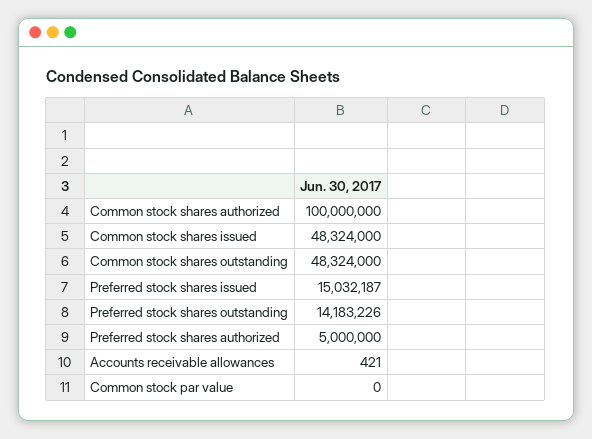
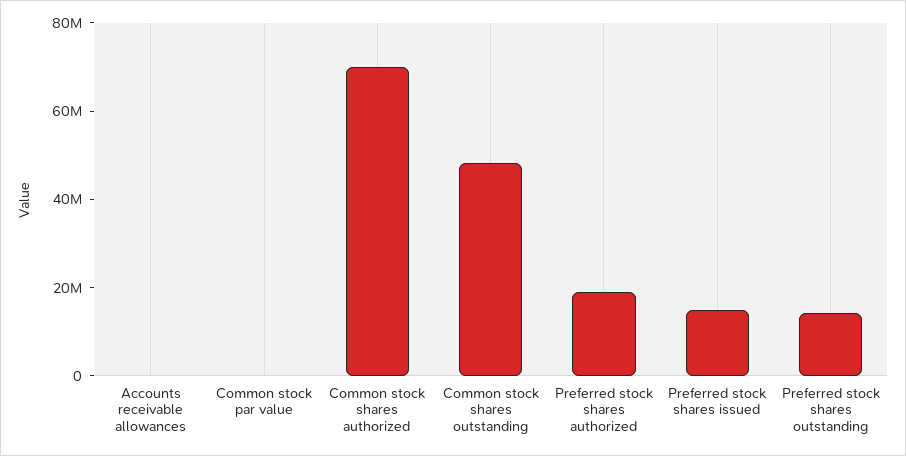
  {
-   "Common stock shares authorized": 100000000,
+   "Common stock shares authorized": 70000000,
-   "Common stock shares issued": 48324000,
    "Common stock shares outstanding": 48324000,
    "Preferred stock shares issued": 15032187,
    "Preferred stock shares outstanding": 14183226,
-   "Preferred stock shares authorized": 5000000,
+   "Preferred stock shares authorized": 20000000,
    "Accounts receivable allowances": 421,
    "Common stock par value": 0
  }

